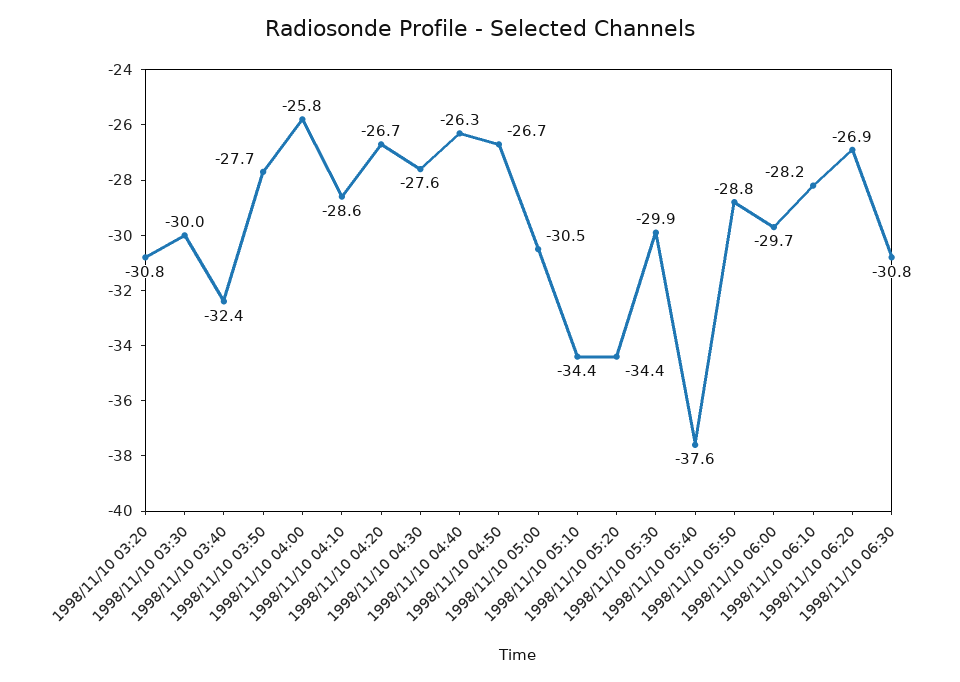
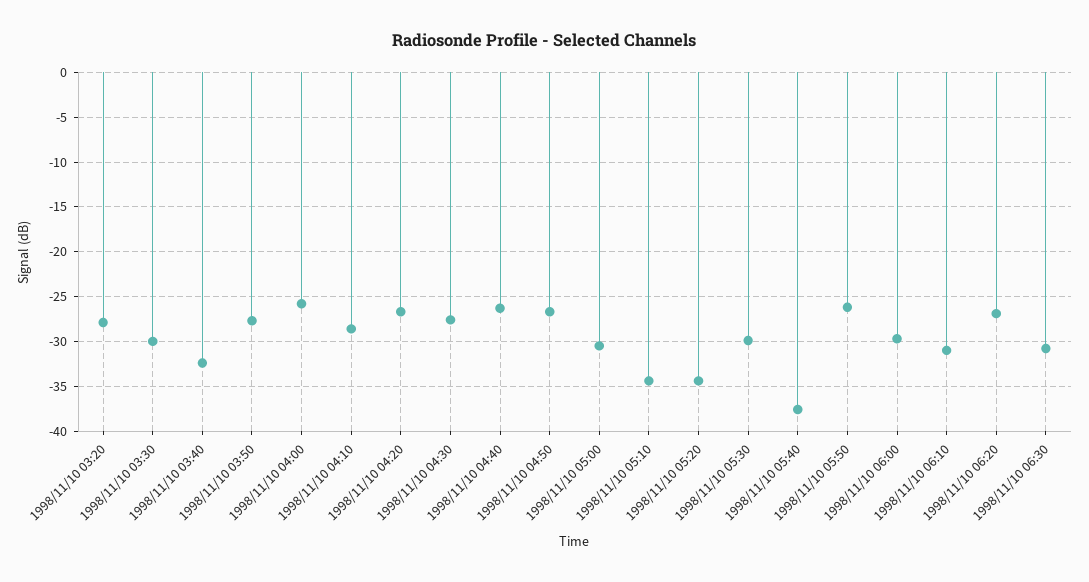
  {
-   "1998/11/10 03:20": -30.8,
+   "1998/11/10 03:20": -28,
    "1998/11/10 03:30": -30,
    "1998/11/10 03:40": -32.4,
    "1998/11/10 03:50": -27.7,
    "1998/11/10 04:00": -25.8,
    "1998/11/10 04:10": -28.6,
    "1998/11/10 04:20": -26.7,
    "1998/11/10 04:30": -27.6,
    "1998/11/10 04:40": -26.3,
    "1998/11/10 04:50": -26.7,
    "1998/11/10 05:00": -30.5,
    "1998/11/10 05:10": -34.4,
    "1998/11/10 05:20": -34.4,
    "1998/11/10 05:30": -29.9,
    "1998/11/10 05:40": -37.6,
-   "1998/11/10 05:50": -28.8,
+   "1998/11/10 05:50": -26,
    "1998/11/10 06:00": -29.7,
-   "1998/11/10 06:10": -28.2,
+   "1998/11/10 06:10": -31,
    "1998/11/10 06:20": -26.9,
    "1998/11/10 06:30": -30.8
  }

